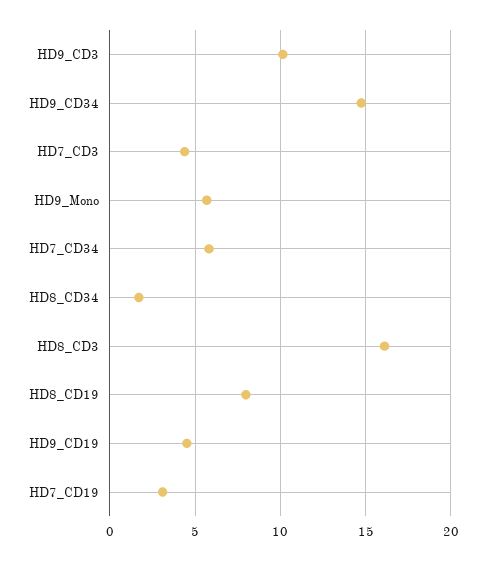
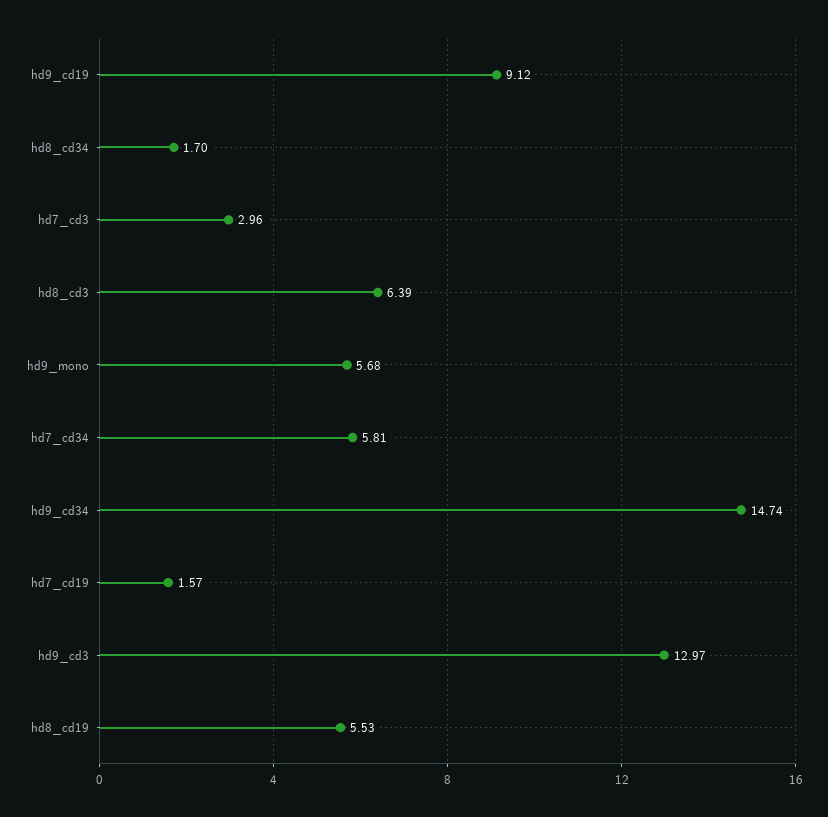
  {
-   "HD9_CD3": 10,
+   "HD9_CD3": 12.97,
    "HD9_CD34": 14.74,
-   "HD7_CD3": 4.5,
+   "HD7_CD3": 2.96,
    "HD9_Mono": 5.68,
    "HD7_CD34": 5.81,
    "HD8_CD34": 1.7,
-   "HD8_CD3": 16,
+   "HD8_CD3": 6.39,
-   "HD8_CD19": 8,
+   "HD8_CD19": 5.53,
-   "HD9_CD19": 4.5,
+   "HD9_CD19": 9.12,
-   "HD7_CD19": 3
+   "HD7_CD19": 1.57
  }

